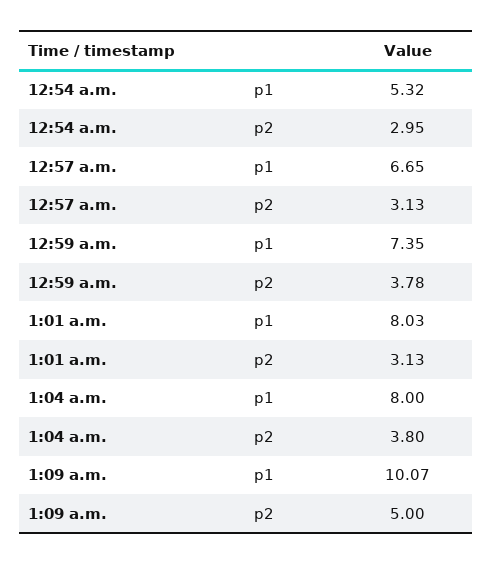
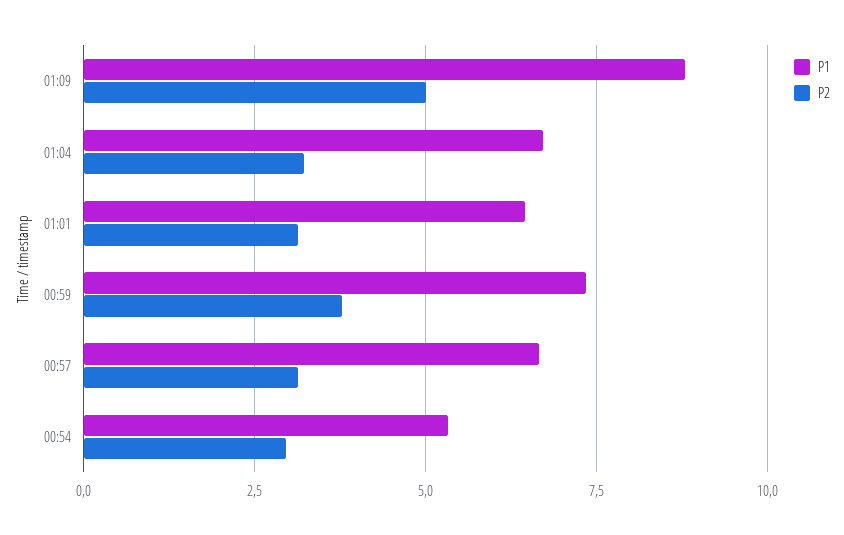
  {
    "p1": {
      "12:54 a.m.": 5.32,
      "12:57 a.m.": 6.65,
      "12:59 a.m.": 7.35,
-     "1:01 a.m.": 8.03,
+     "1:01 a.m.": 6.5,
-     "1:04 a.m.": 8,
+     "1:04 a.m.": 6.75,
-     "1:09 a.m.": 10.07
+     "1:09 a.m.": 8.75
    },
    "p2": {
      "12:54 a.m.": 2.95,
      "12:57 a.m.": 3.13,
      "12:59 a.m.": 3.78,
      "1:01 a.m.": 3.13,
-     "1:04 a.m.": 3.8,
+     "1:04 a.m.": 3.25,
      "1:09 a.m.": 5
    }
  }

